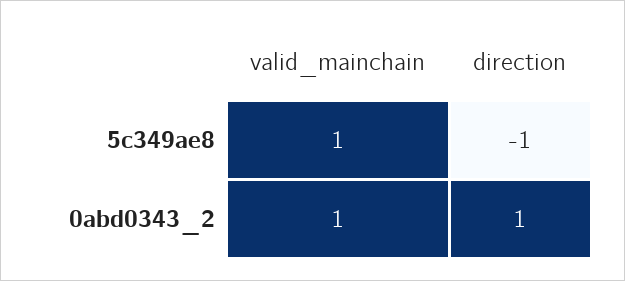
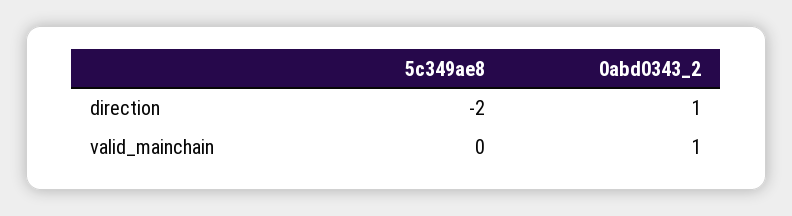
  {
    "valid_mainchain": {
-     "5c349ae8": 1,
+     "5c349ae8": 0,
      "0abd0343_2": 1
    },
    "direction": {
-     "5c349ae8": -1,
+     "5c349ae8": -2,
      "0abd0343_2": 1
    }
  }

